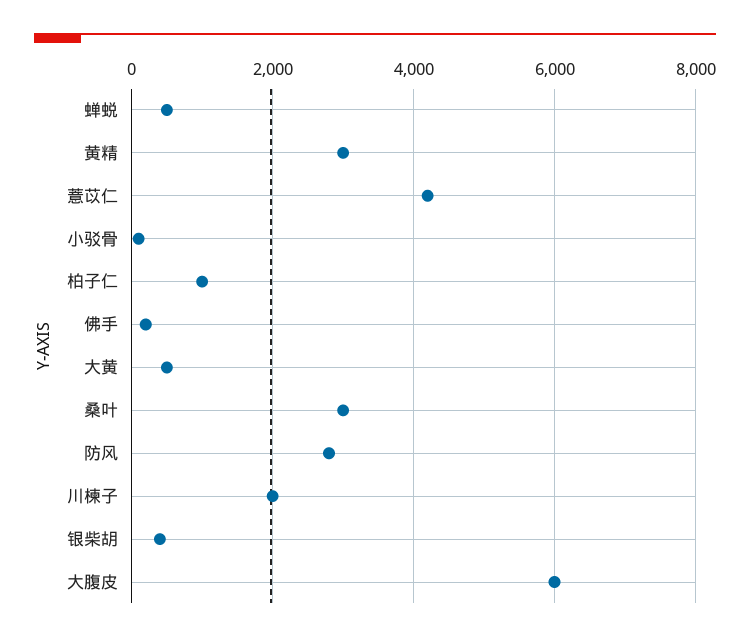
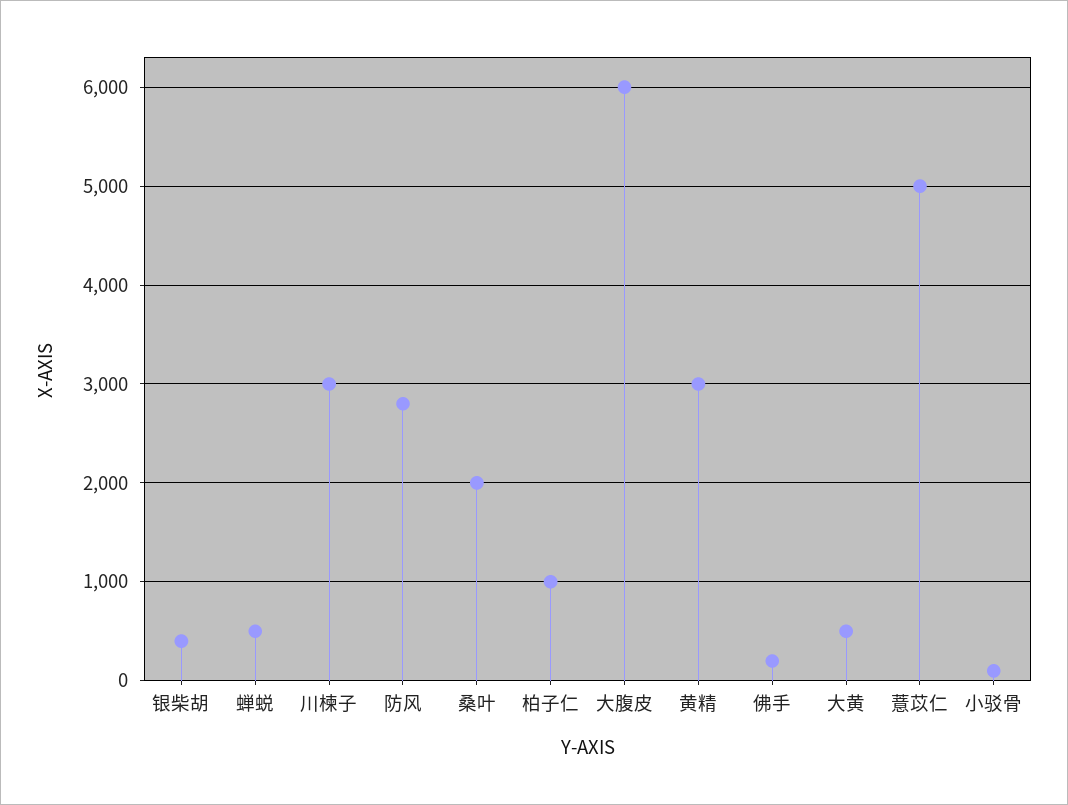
  {
    "蝉蜕": 500,
    "黄精": 3000,
-   "薏苡仁": 4200,
+   "薏苡仁": 5000,
    "小驳骨": 100,
    "柏子仁": 1000,
    "佛手": 200,
    "大黄": 500,
-   "桑叶": 3000,
+   "桑叶": 2000,
    "防风": 2800,
-   "川楝子": 2000,
+   "川楝子": 3000,
    "银柴胡": 400,
    "大腹皮": 6000
  }

